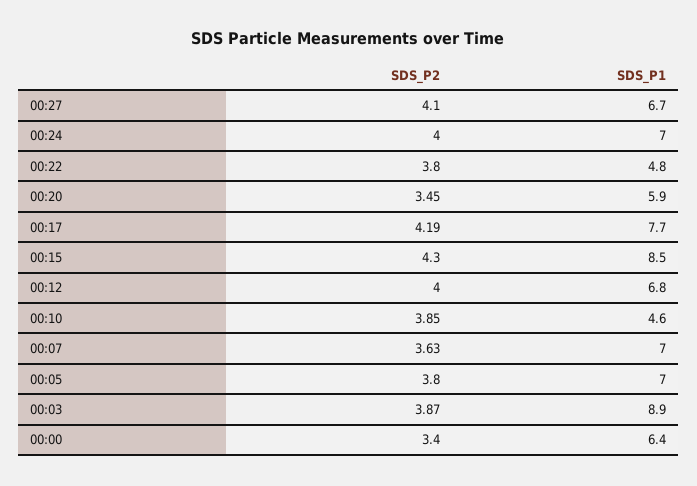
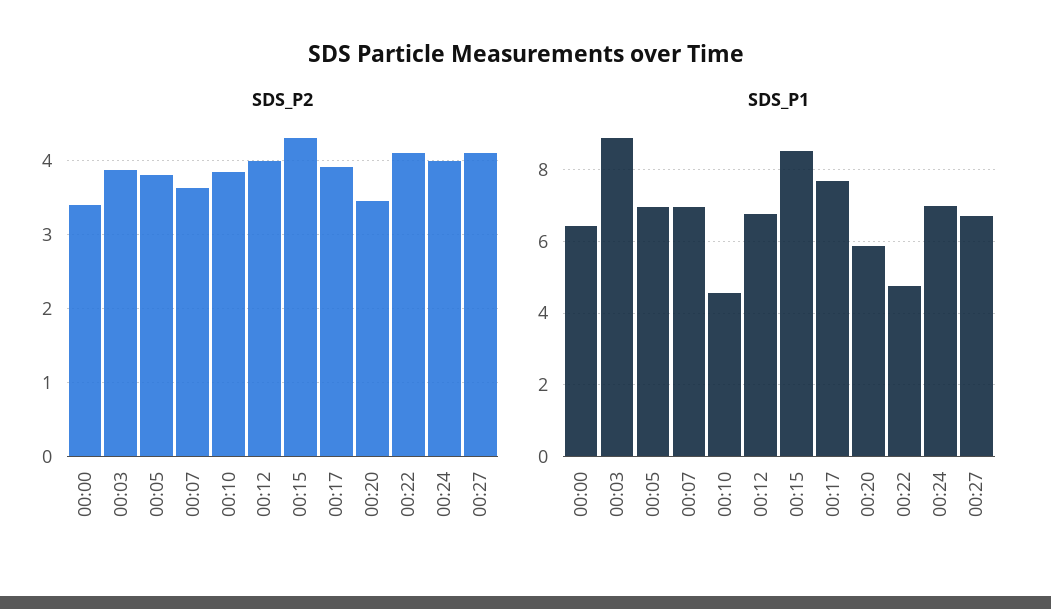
  {
    "SDS_P2": {
      "00:27": 4.1,
      "00:24": 4,
-     "00:22": 3.8,
+     "00:22": 4.1,
      "00:20": 3.45,
-     "00:17": 4.19,
+     "00:17": 3.9,
      "00:15": 4.3,
      "00:12": 4,
      "00:10": 3.85,
      "00:07": 3.63,
      "00:05": 3.8,
      "00:03": 3.87,
      "00:00": 3.4
    },
    "SDS_P1": {
      "00:27": 6.7,
      "00:24": 7,
      "00:22": 4.8,
      "00:20": 5.9,
      "00:17": 7.7,
      "00:15": 8.5,
      "00:12": 6.8,
      "00:10": 4.6,
      "00:07": 7,
      "00:05": 7,
      "00:03": 8.9,
      "00:00": 6.4
    }
  }

